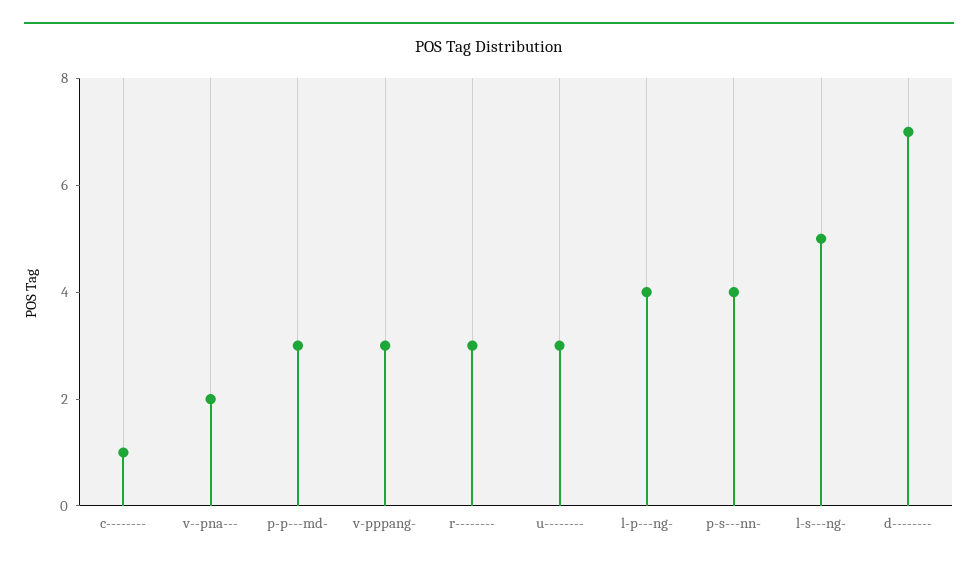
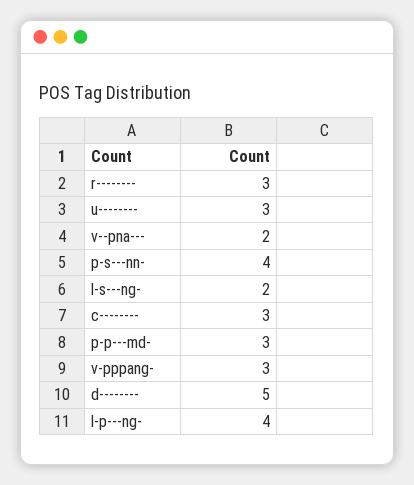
  {
-   "c--------": 1,
+   "c--------": 3,
    "v--pna---": 2,
    "p-p---md-": 3,
    "v-pppang-": 3,
    "r--------": 3,
    "u--------": 3,
    "l-p---ng-": 4,
    "p-s---nn-": 4,
-   "l-s---ng-": 5,
+   "l-s---ng-": 2,
-   "d--------": 7
+   "d--------": 5
  }

